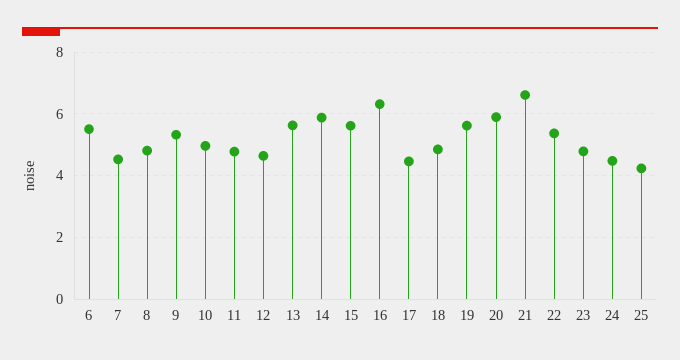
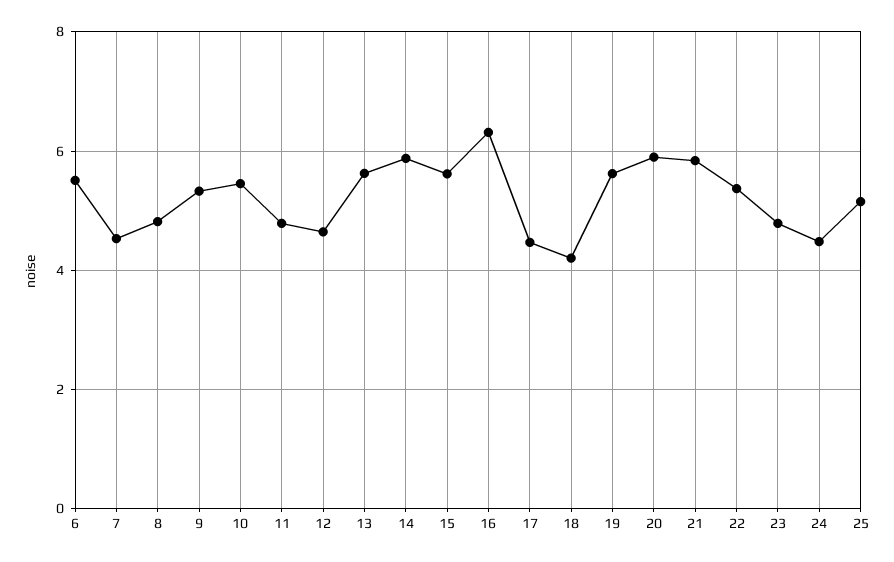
  {
    "6": 5.6,
    "7": 4.6,
    "8": 4.8,
    "9": 5.4,
-   "10": 5,
+   "10": 5.4,
    "11": 4.8,
    "12": 4.6,
    "13": 5.6,
    "14": 5.8,
    "15": 5.6,
    "16": 6.4,
    "17": 4.4,
-   "18": 4.8,
+   "18": 4.2,
    "19": 5.6,
    "20": 5.8,
-   "21": 6.6,
+   "21": 5.8,
    "22": 5.4,
    "23": 4.8,
    "24": 4.4,
-   "25": 4.2
+   "25": 5.2
  }

